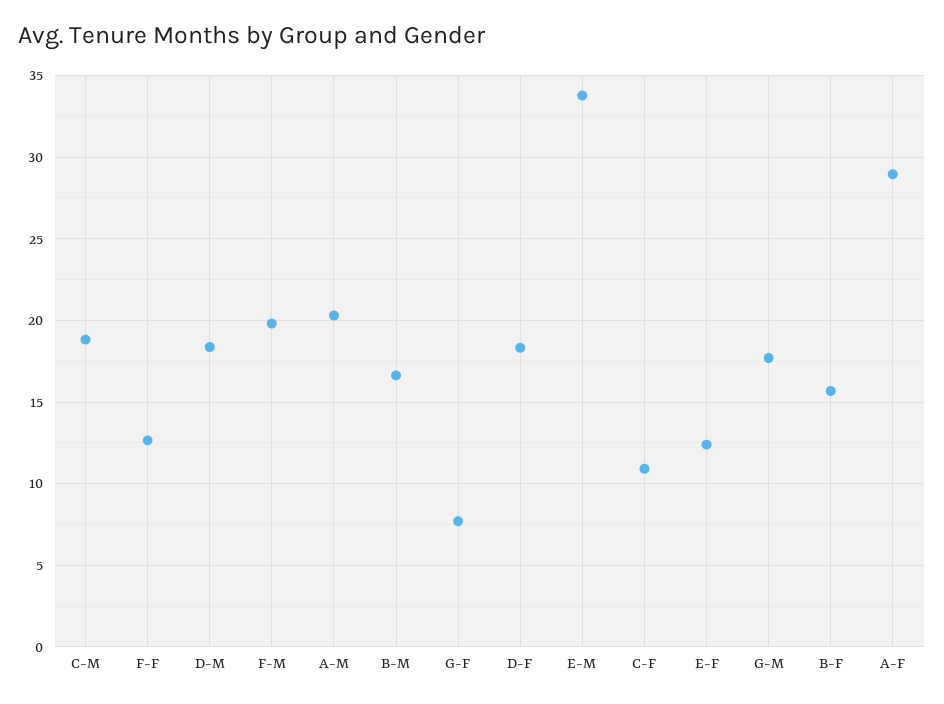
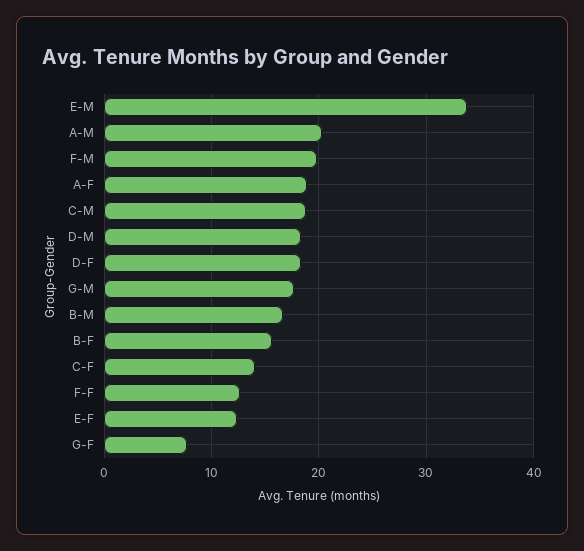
  {
    "C-M": 19,
    "F-F": 12.5,
    "D-M": 18.5,
    "F-M": 20,
    "A-M": 20.5,
    "B-M": 16.5,
    "G-F": 7.5,
    "D-F": 18.5,
    "E-M": 34,
-   "C-F": 11,
+   "C-F": 14,
    "E-F": 12.5,
    "G-M": 17.5,
    "B-F": 15.5,
-   "A-F": 29
+   "A-F": 19
  }

